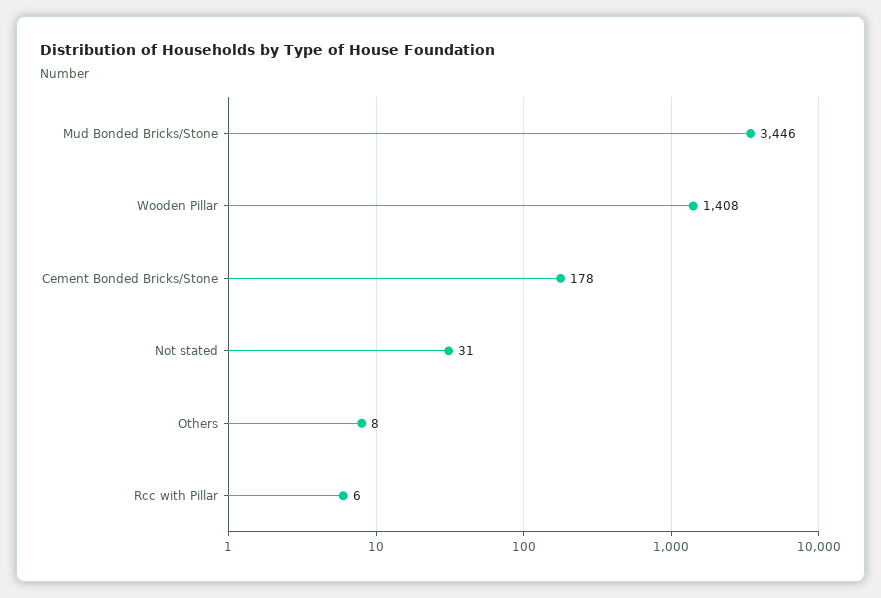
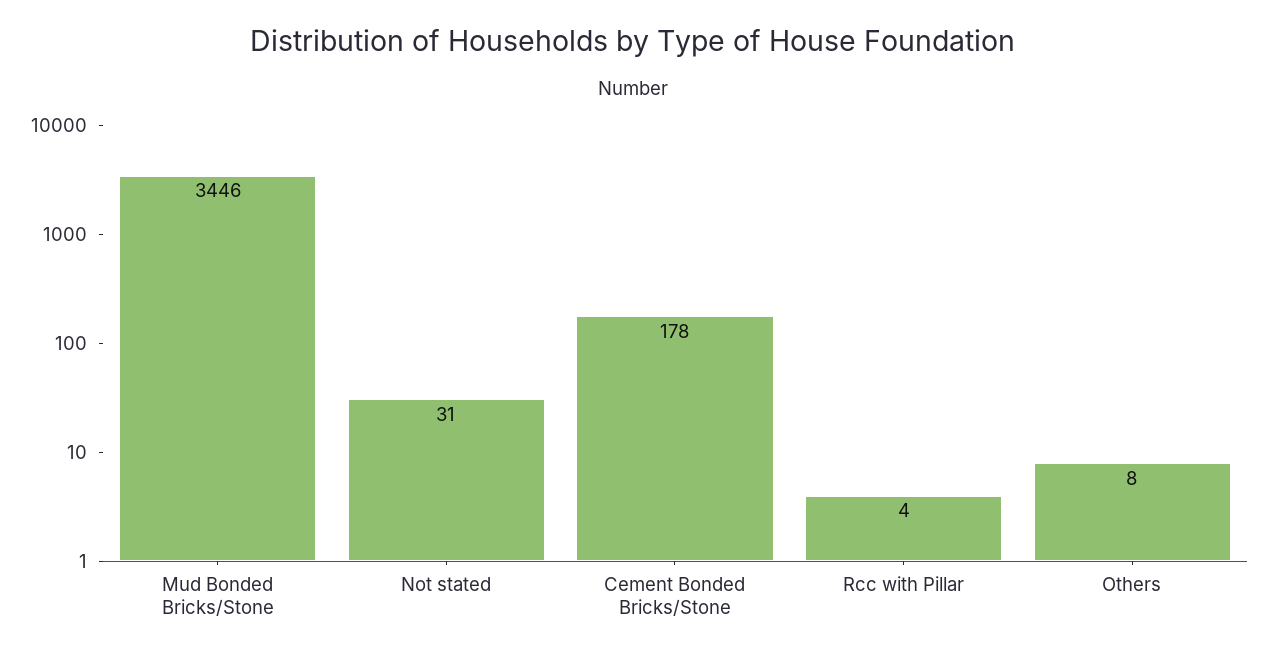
  {
    "Mud Bonded Bricks/Stone": 3446,
-   "Wooden Pillar": 1408,
    "Cement Bonded Bricks/Stone": 178,
    "Not stated": 31,
    "Others": 8,
-   "Rcc with Pillar": 6
+   "Rcc with Pillar": 4
  }

